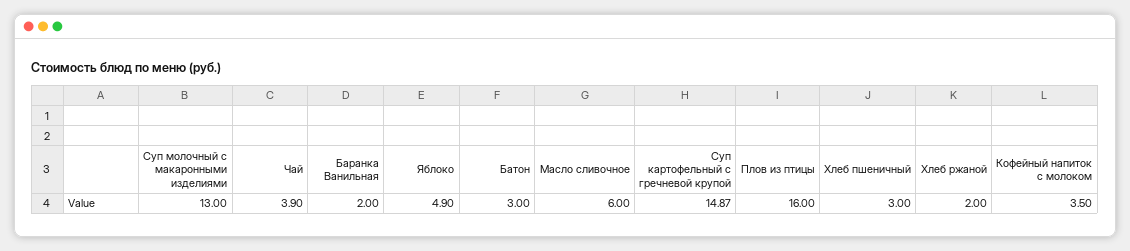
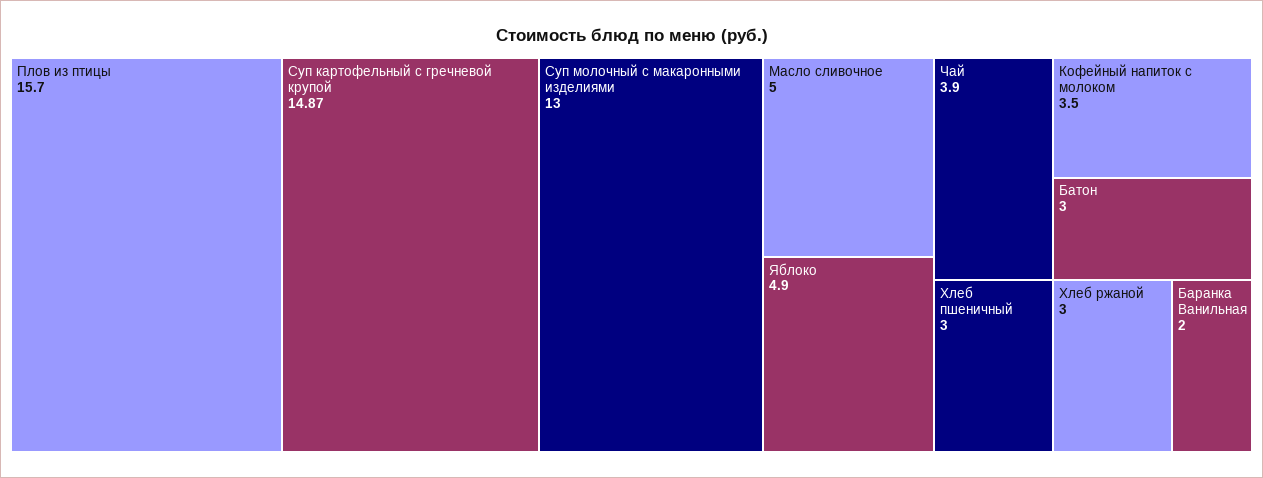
  {
    "Суп молочный с макаронными изделиями": 13,
    "Чай": 3.9,
    "Баранка Ванильная": 2,
    "Яблоко": 4.9,
    "Батон": 3,
-   "Масло сливочное": 6,
+   "Масло сливочное": 5,
    "Суп картофельный с гречневой крупой": 14.87,
-   "Плов из птицы": 16,
+   "Плов из птицы": 15.7,
    "Хлеб пшеничный": 3,
-   "Хлеб ржаной": 2,
+   "Хлеб ржаной": 3,
    "Кофейный напиток с молоком": 3.5
  }

